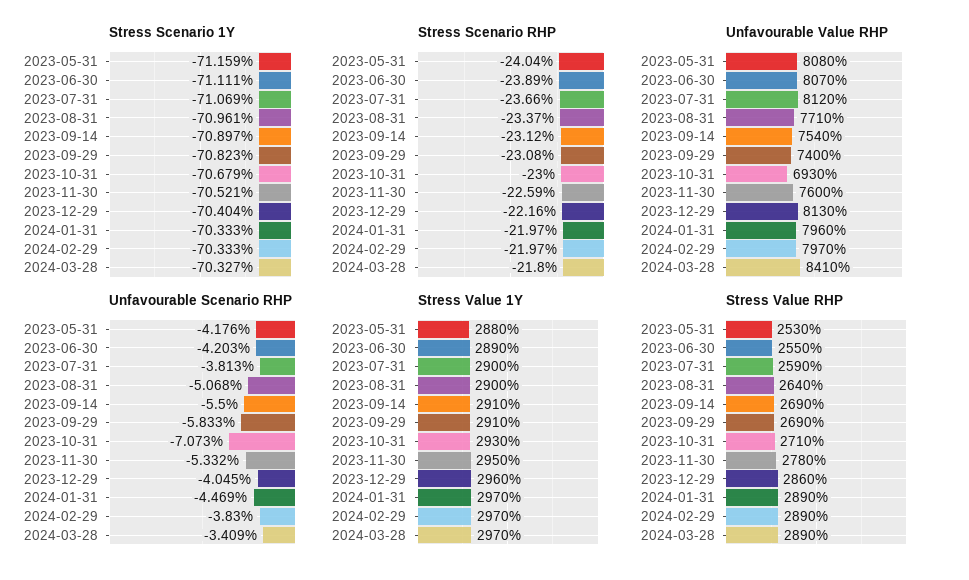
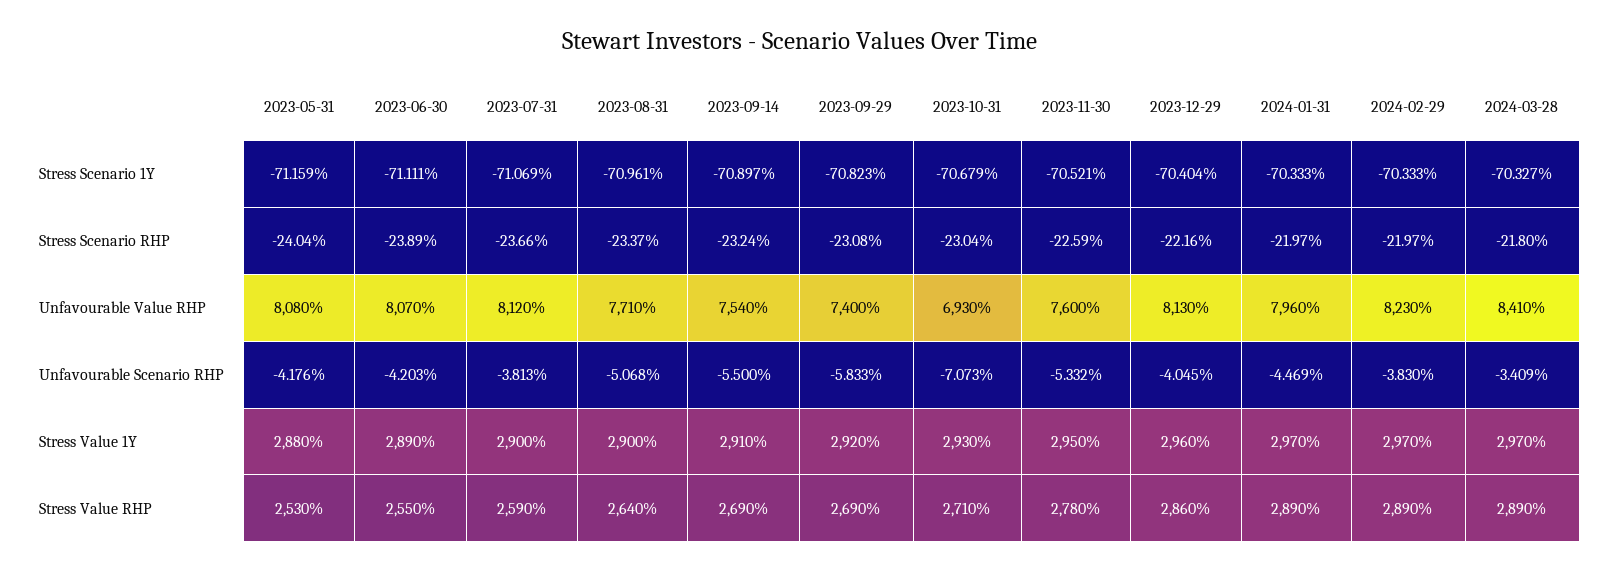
  {
    "Stress Scenario 1Y": {
      "2023-05-31": -71.159,
      "2023-06-30": -71.111,
      "2023-07-31": -71.069,
      "2023-08-31": -70.961,
      "2023-09-14": -70.897,
      "2023-09-29": -70.823,
      "2023-10-31": -70.679,
      "2023-11-30": -70.521,
      "2023-12-29": -70.404,
      "2024-01-31": -70.333,
      "2024-02-29": -70.333,
      "2024-03-28": -70.327
    },
    "Stress Scenario RHP": {
      "2023-05-31": -24.04,
      "2023-06-30": -23.89,
      "2023-07-31": -23.66,
      "2023-08-31": -23.37,
-     "2023-09-14": -23.12,
+     "2023-09-14": -23.24,
      "2023-09-29": -23.08,
-     "2023-10-31": -23,
+     "2023-10-31": -23.04,
      "2023-11-30": -22.59,
      "2023-12-29": -22.16,
      "2024-01-31": -21.97,
      "2024-02-29": -21.97,
      "2024-03-28": -21.8
    },
    "Unfavourable Value RHP": {
      "2023-05-31": 8080,
      "2023-06-30": 8070,
      "2023-07-31": 8120,
      "2023-08-31": 7710,
      "2023-09-14": 7540,
      "2023-09-29": 7400,
      "2023-10-31": 6930,
      "2023-11-30": 7600,
      "2023-12-29": 8130,
      "2024-01-31": 7960,
-     "2024-02-29": 7970,
+     "2024-02-29": 8230,
      "2024-03-28": 8410
    },
    "Unfavourable Scenario RHP": {
      "2023-05-31": -4.176,
      "2023-06-30": -4.203,
      "2023-07-31": -3.813,
      "2023-08-31": -5.068,
      "2023-09-14": -5.5,
      "2023-09-29": -5.833,
      "2023-10-31": -7.073,
      "2023-11-30": -5.332,
      "2023-12-29": -4.045,
      "2024-01-31": -4.469,
      "2024-02-29": -3.83,
      "2024-03-28": -3.409
    },
    "Stress Value 1Y": {
      "2023-05-31": 2880,
      "2023-06-30": 2890,
      "2023-07-31": 2900,
      "2023-08-31": 2900,
      "2023-09-14": 2910,
-     "2023-09-29": 2910,
+     "2023-09-29": 2920,
      "2023-10-31": 2930,
      "2023-11-30": 2950,
      "2023-12-29": 2960,
      "2024-01-31": 2970,
      "2024-02-29": 2970,
      "2024-03-28": 2970
    },
    "Stress Value RHP": {
      "2023-05-31": 2530,
      "2023-06-30": 2550,
      "2023-07-31": 2590,
      "2023-08-31": 2640,
      "2023-09-14": 2690,
      "2023-09-29": 2690,
      "2023-10-31": 2710,
      "2023-11-30": 2780,
      "2023-12-29": 2860,
      "2024-01-31": 2890,
      "2024-02-29": 2890,
      "2024-03-28": 2890
    }
  }

